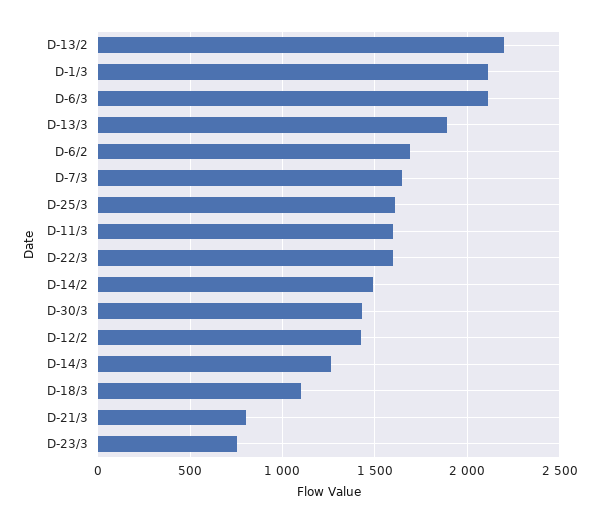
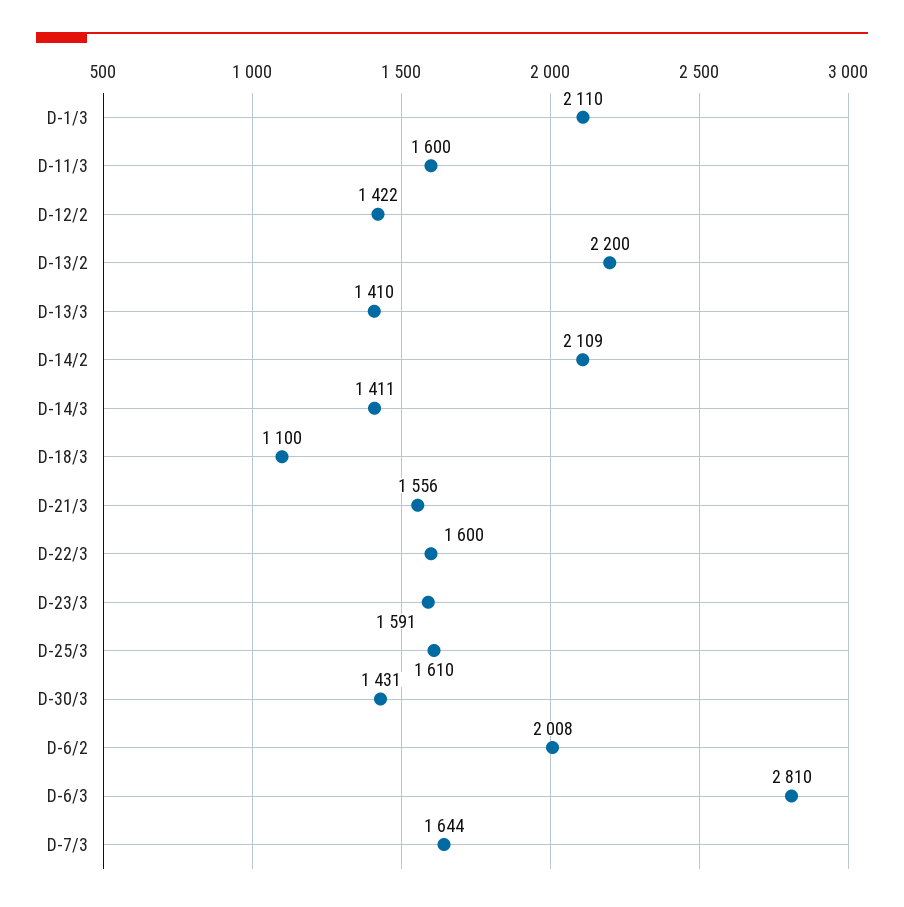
  {
    "D-13/2": 2200,
    "D-1/3": 2110,
-   "D-6/3": 2100,
+   "D-6/3": 2810,
-   "D-13/3": 1900,
+   "D-13/3": 1410,
-   "D-6/2": 1700,
+   "D-6/2": 2008,
    "D-7/3": 1644,
    "D-25/3": 1610,
    "D-11/3": 1600,
    "D-22/3": 1600,
-   "D-14/2": 1500,
+   "D-14/2": 2109,
    "D-30/3": 1431,
    "D-12/2": 1422,
-   "D-14/3": 1250,
+   "D-14/3": 1411,
    "D-18/3": 1100,
-   "D-21/3": 800,
+   "D-21/3": 1556,
-   "D-23/3": 750
+   "D-23/3": 1591
  }

